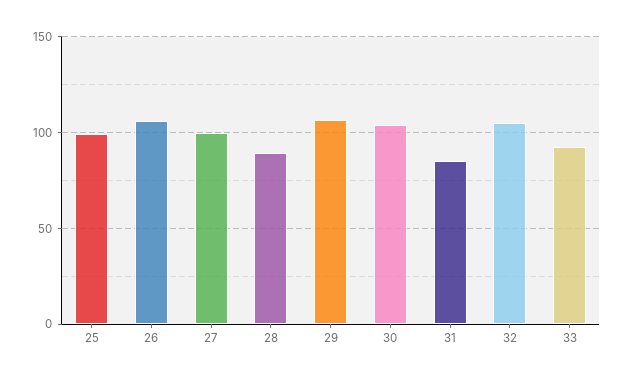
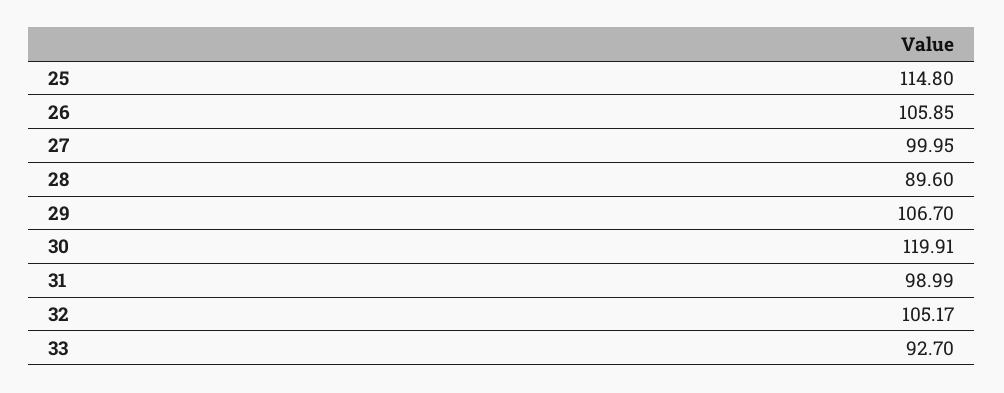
  {
-   "25": 100,
+   "25": 114.8,
    "26": 105.85,
    "27": 99.95,
    "28": 89.6,
    "29": 106.7,
-   "30": 105,
+   "30": 119.91,
-   "31": 85,
+   "31": 98.99,
    "32": 105.17,
    "33": 92.7
  }

